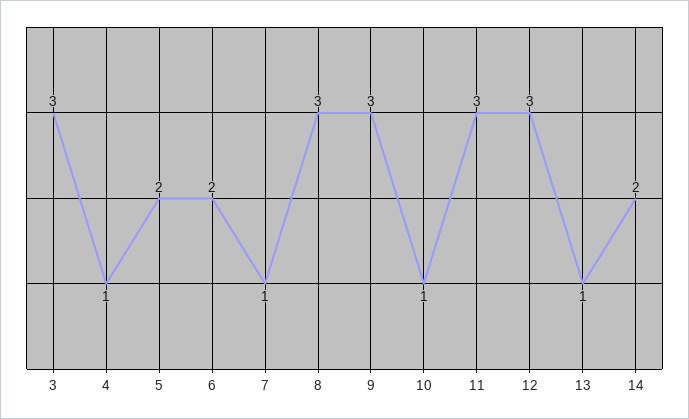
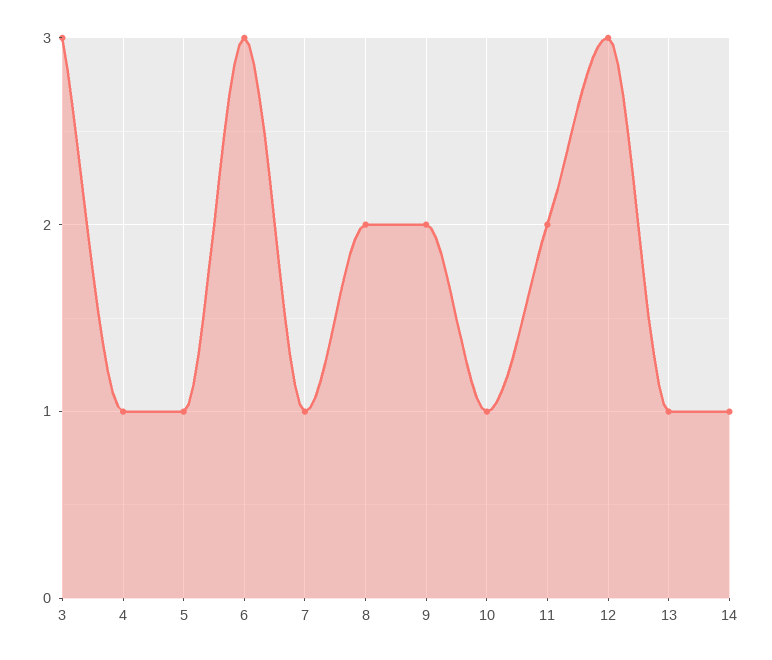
  {
    "3": 3,
    "4": 1,
-   "5": 2,
+   "5": 1,
-   "6": 2,
+   "6": 3,
    "7": 1,
-   "8": 3,
+   "8": 2,
-   "9": 3,
+   "9": 2,
    "10": 1,
-   "11": 3,
+   "11": 2,
    "12": 3,
    "13": 1,
-   "14": 2
+   "14": 1
  }

